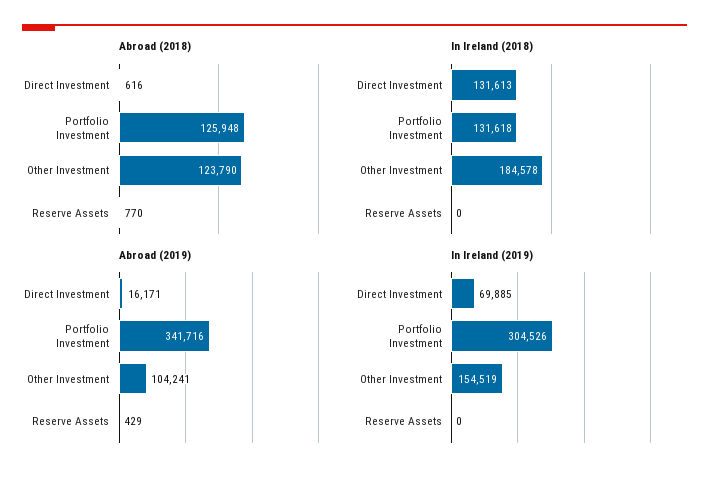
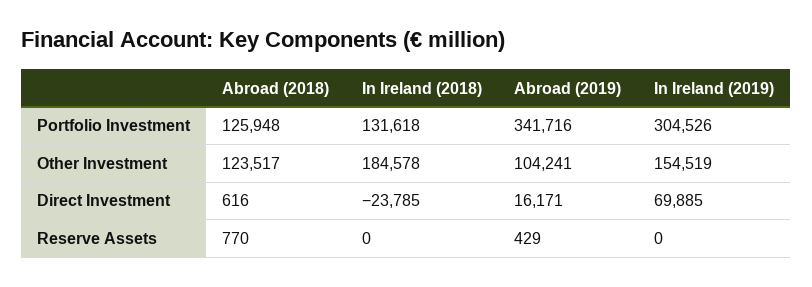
  {
    "Abroad (2018)": {
      "Direct Investment": 616,
      "Portfolio Investment": 125948,
-     "Other Investment": 123790,
+     "Other Investment": 123517,
      "Reserve Assets": 770
    },
    "In Ireland (2018)": {
-     "Direct Investment": 131613,
+     "Direct Investment": -23785,
      "Portfolio Investment": 131618,
      "Other Investment": 184578,
      "Reserve Assets": 0
    },
    "Abroad (2019)": {
      "Direct Investment": 16171,
      "Portfolio Investment": 341716,
      "Other Investment": 104241,
      "Reserve Assets": 429
    },
    "In Ireland (2019)": {
      "Direct Investment": 69885,
      "Portfolio Investment": 304526,
      "Other Investment": 154519,
      "Reserve Assets": 0
    }
  }

